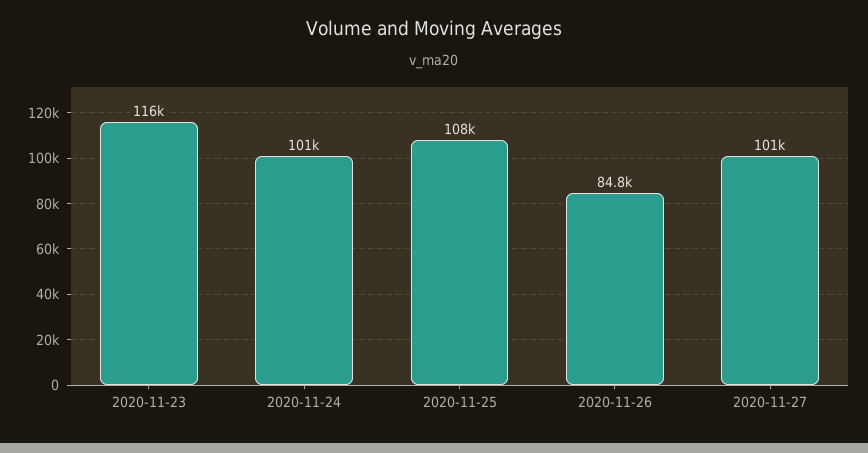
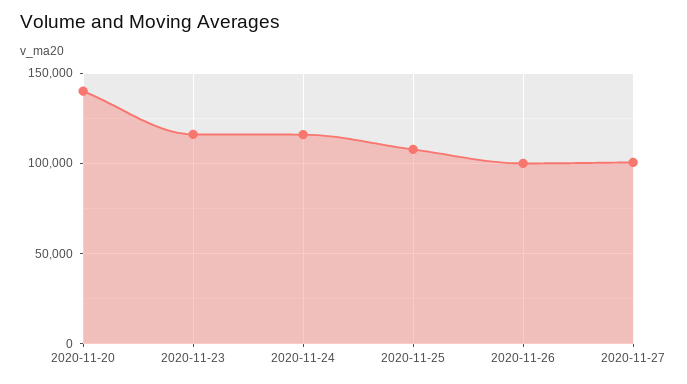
  {
    "2020-11-23": 116000,
-   "2020-11-24": 101000,
+   "2020-11-24": 115000,
    "2020-11-25": 108000,
-   "2020-11-26": 84800,
+   "2020-11-26": 100000,
-   "2020-11-27": 101000
+   "2020-11-27": 101000,
+   "2020-11-20": 140000
  }

